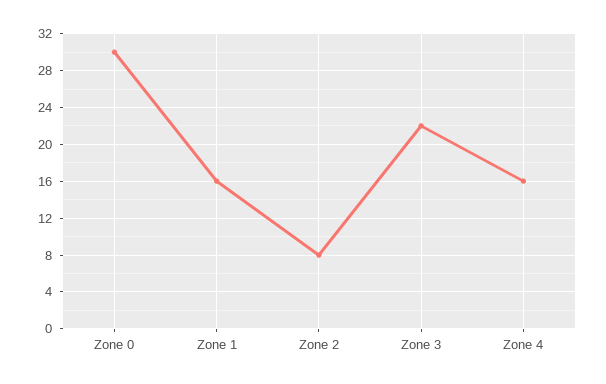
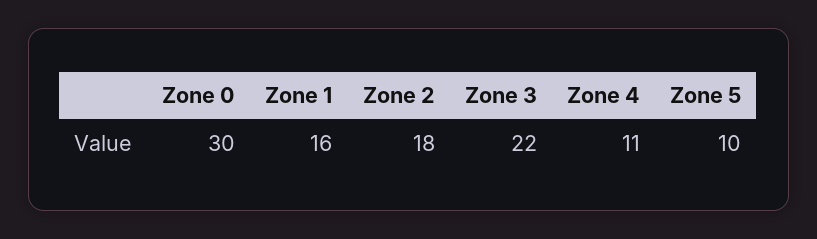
  {
    "Zone 0": 30,
    "Zone 1": 16,
-   "Zone 2": 8,
+   "Zone 2": 18,
    "Zone 3": 22,
-   "Zone 4": 16
+   "Zone 4": 11,
+   "Zone 5": 10
  }

